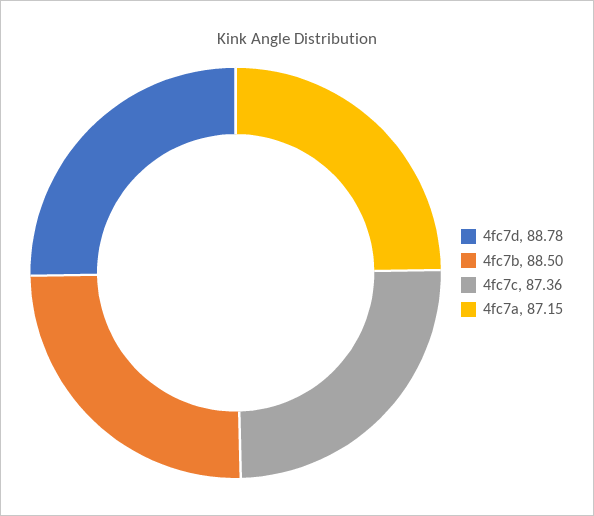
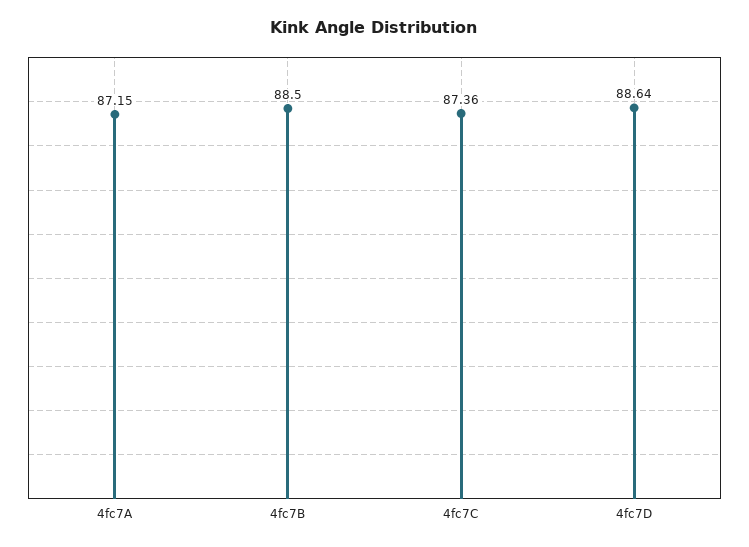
  {
-   "4fc7d": 88.78,
+   "4fc7d": 88.64,
    "4fc7b": 88.5,
    "4fc7c": 87.36,
    "4fc7a": 87.15
  }

